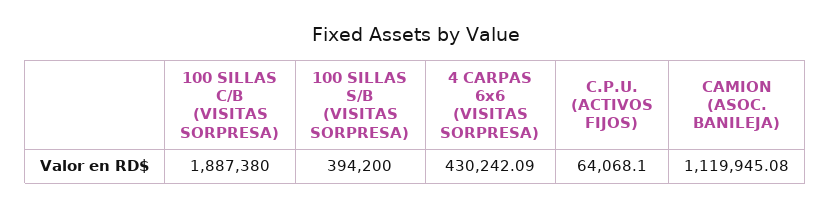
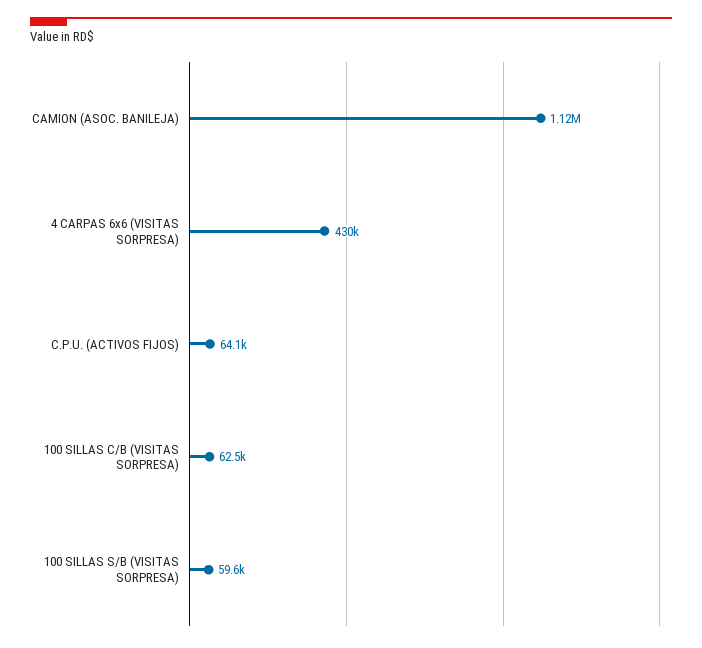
  {
-   "100 SILLAS C/B (VISITAS SORPRESA)": 1887380,
+   "100 SILLAS C/B (VISITAS SORPRESA)": 62500,
-   "100 SILLAS S/B (VISITAS SORPRESA)": 394200,
+   "100 SILLAS S/B (VISITAS SORPRESA)": 59600,
    "4 CARPAS 6x6 (VISITAS SORPRESA)": 430242.09,
    "C.P.U. (ACTIVOS FIJOS)": 64068.1,
    "CAMION (ASOC. BANILEJA)": 1119945.08
  }

